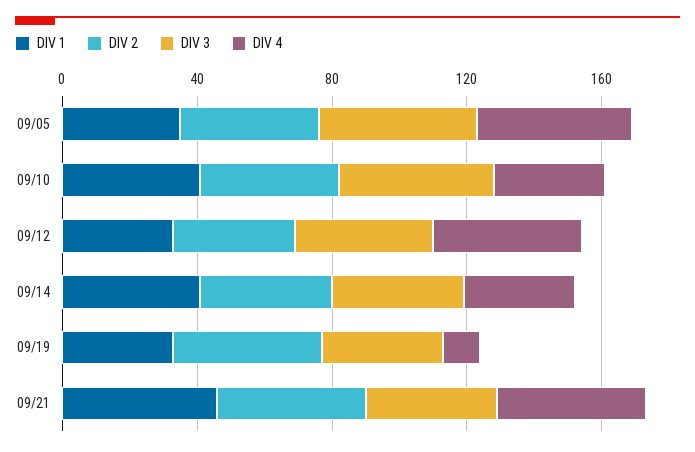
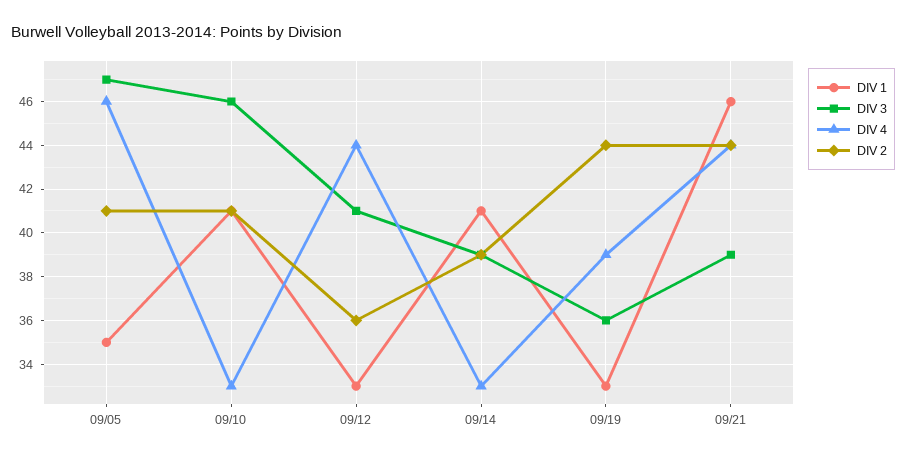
  {
    "DIV 1": {
      "09/05": 35,
      "09/10": 41,
      "09/12": 33,
      "09/14": 41,
      "09/19": 33,
      "09/21": 46
    },
    "DIV 2": {
      "09/05": 41,
      "09/10": 41,
      "09/12": 36,
      "09/14": 39,
      "09/19": 44,
      "09/21": 44
    },
    "DIV 3": {
      "09/05": 47,
      "09/10": 46,
      "09/12": 41,
      "09/14": 39,
      "09/19": 36,
      "09/21": 39
    },
    "DIV 4": {
      "09/05": 46,
      "09/10": 33,
      "09/12": 44,
      "09/14": 33,
-     "09/19": 10,
+     "09/19": 39,
      "09/21": 44
    }
  }

